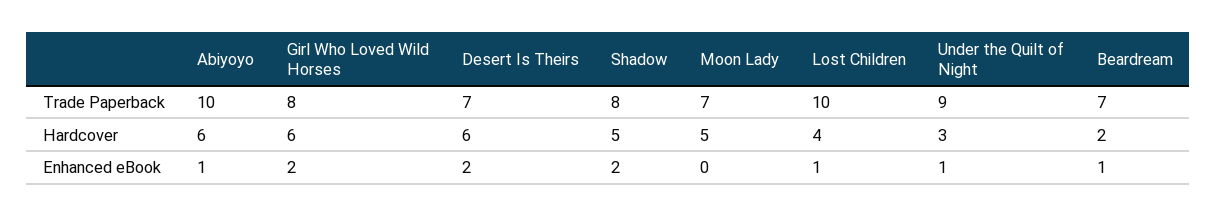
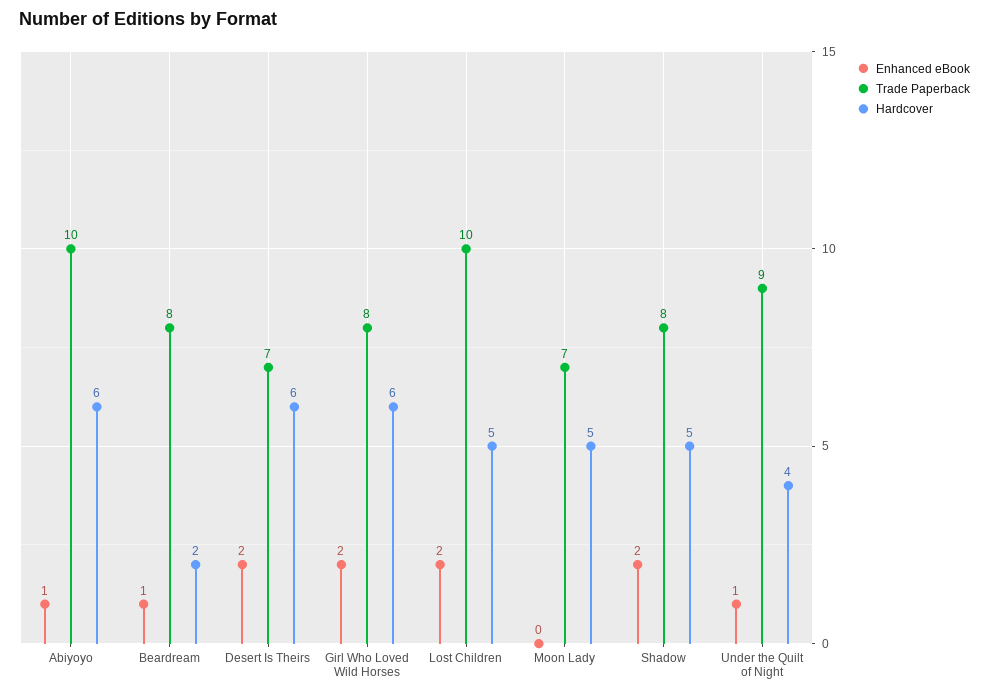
  {
    "Trade Paperback": {
      "Abiyoyo": 10,
      "Girl Who Loved Wild Horses": 8,
      "Desert Is Theirs": 7,
      "Shadow": 8,
      "Moon Lady": 7,
      "Lost Children": 10,
      "Under the Quilt of Night": 9,
-     "Beardream": 7
+     "Beardream": 8
    },
    "Hardcover": {
      "Abiyoyo": 6,
      "Girl Who Loved Wild Horses": 6,
      "Desert Is Theirs": 6,
      "Shadow": 5,
      "Moon Lady": 5,
-     "Lost Children": 4,
+     "Lost Children": 5,
-     "Under the Quilt of Night": 3,
+     "Under the Quilt of Night": 4,
      "Beardream": 2
    },
    "Enhanced eBook": {
      "Abiyoyo": 1,
      "Girl Who Loved Wild Horses": 2,
      "Desert Is Theirs": 2,
      "Shadow": 2,
      "Moon Lady": 0,
-     "Lost Children": 1,
+     "Lost Children": 2,
      "Under the Quilt of Night": 1,
      "Beardream": 1
    }
  }

